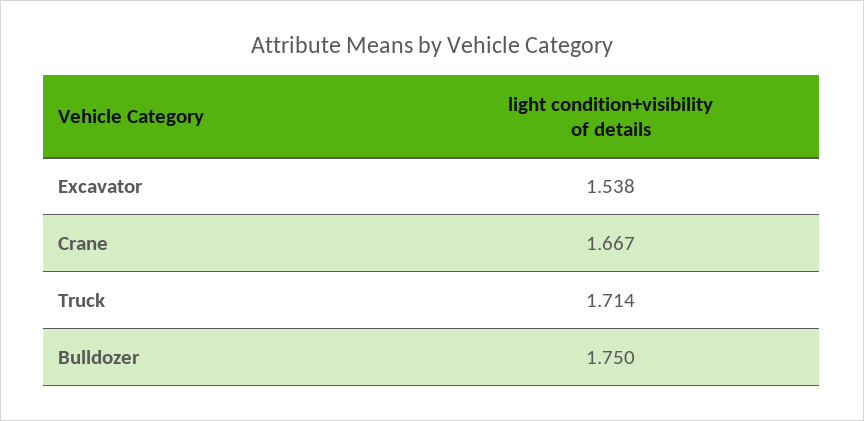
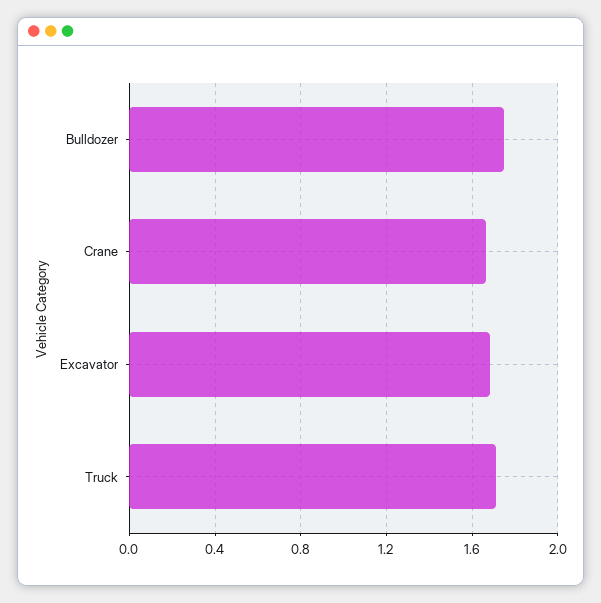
  {
-   "Excavator": 1.538,
+   "Excavator": 1.7,
    "Crane": 1.667,
    "Truck": 1.714,
    "Bulldozer": 1.75
  }

